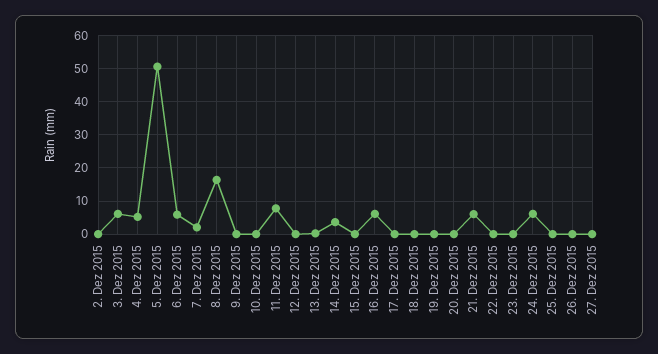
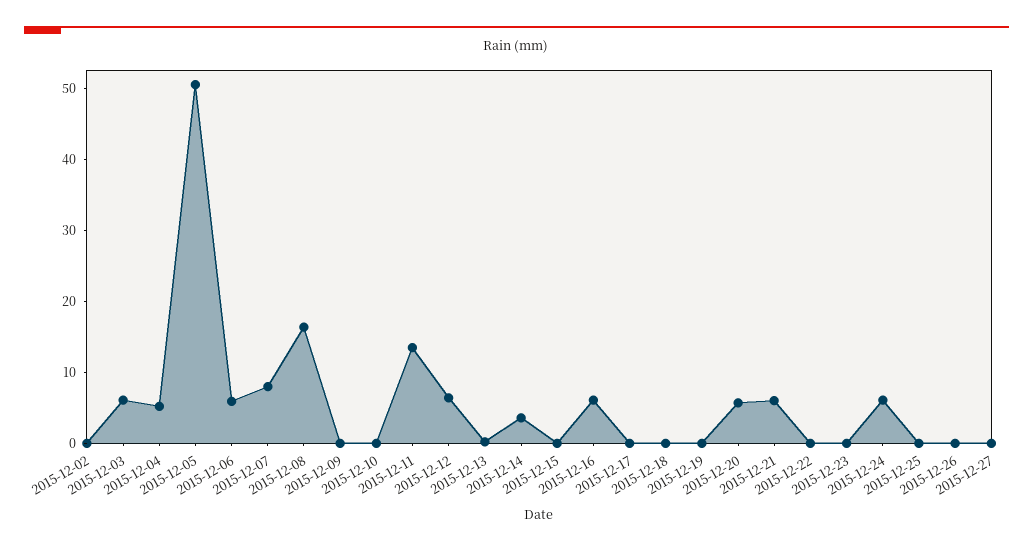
  {
    "2. Dez 2015": 0,
    "3. Dez 2015": 6,
    "4. Dez 2015": 6,
    "5. Dez 2015": 50,
    "6. Dez 2015": 6,
-   "7. Dez 2015": 2,
+   "7. Dez 2015": 8,
    "8. Dez 2015": 16,
    "9. Dez 2015": 0,
    "10. Dez 2015": 0,
-   "11. Dez 2015": 8,
+   "11. Dez 2015": 14,
-   "12. Dez 2015": 0,
+   "12. Dez 2015": 6,
    "13. Dez 2015": 0,
    "14. Dez 2015": 4,
    "15. Dez 2015": 0,
    "16. Dez 2015": 6,
    "17. Dez 2015": 0,
    "18. Dez 2015": 0,
    "19. Dez 2015": 0,
-   "20. Dez 2015": 0,
+   "20. Dez 2015": 6,
    "21. Dez 2015": 6,
    "22. Dez 2015": 0,
    "23. Dez 2015": 0,
    "24. Dez 2015": 6,
    "25. Dez 2015": 0,
    "26. Dez 2015": 0,
    "27. Dez 2015": 0
  }

